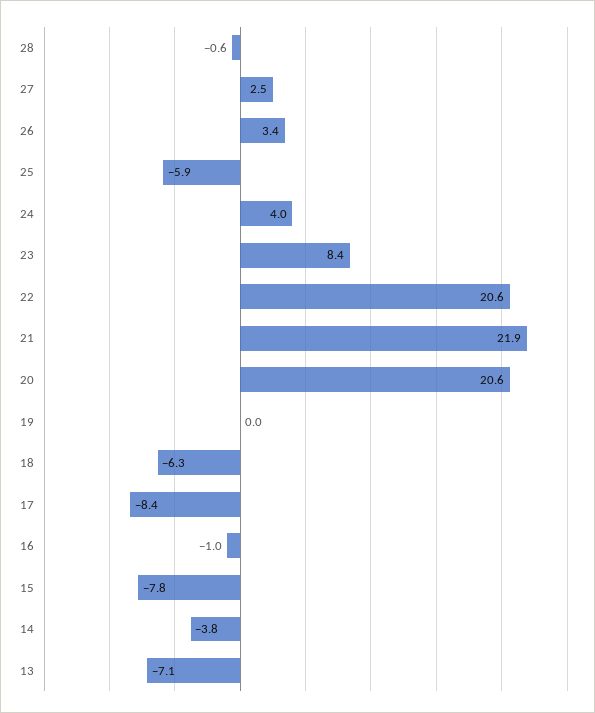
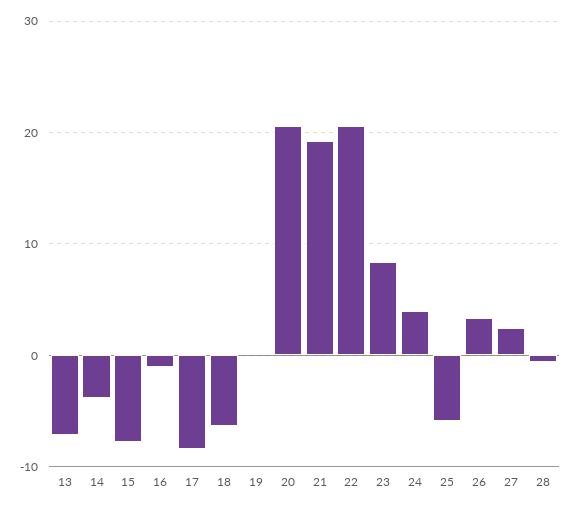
  {
    "28": -0.6,
    "27": 2.5,
    "26": 3.4,
    "25": -5.9,
    "24": 4,
    "23": 8.4,
    "22": 20.6,
-   "21": 21.9,
+   "21": 19,
    "20": 20.6,
    "19": 0,
    "18": -6.3,
    "17": -8.4,
    "16": -1,
    "15": -7.8,
    "14": -3.8,
    "13": -7.1
  }

